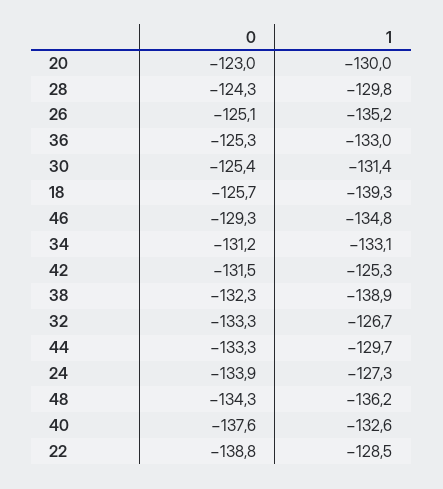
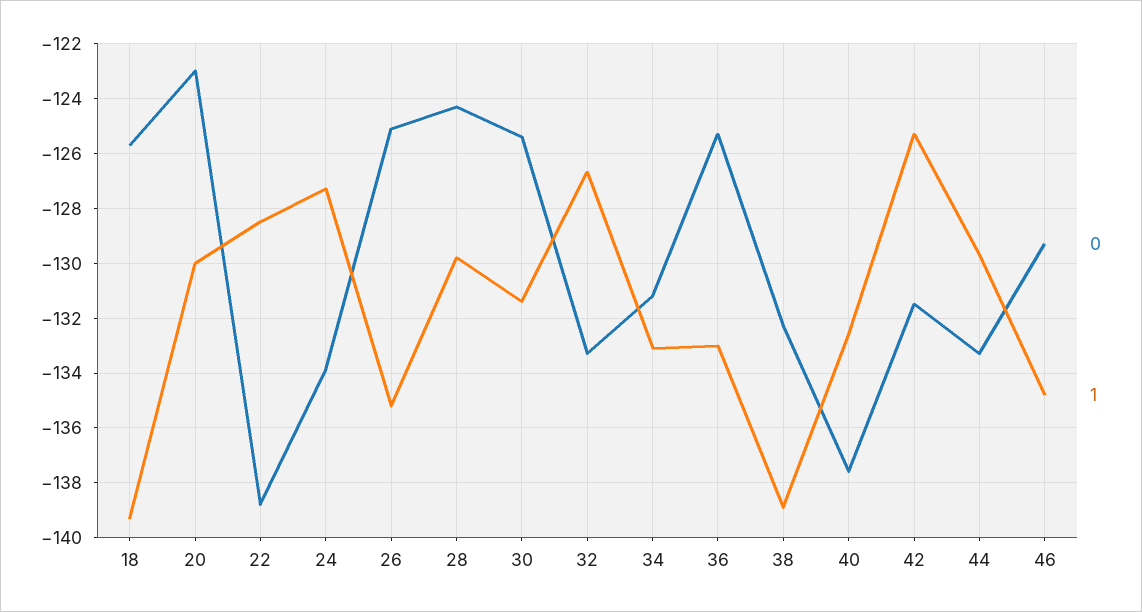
  {
    "0": {
      "20": -123,
      "28": -124.3,
      "26": -125.1,
      "36": -125.3,
      "30": -125.4,
      "18": -125.7,
      "46": -129.3,
      "34": -131.2,
      "42": -131.5,
      "38": -132.3,
      "32": -133.3,
      "44": -133.3,
      "24": -133.9,
-     "48": -134.3,
      "40": -137.6,
      "22": -138.8
    },
    "1": {
      "20": -130,
      "28": -129.8,
      "26": -135.2,
      "36": -133,
      "30": -131.4,
      "18": -139.3,
      "46": -134.8,
      "34": -133.1,
      "42": -125.3,
      "38": -138.9,
      "32": -126.7,
      "44": -129.7,
      "24": -127.3,
-     "48": -136.2,
      "40": -132.6,
      "22": -128.5
    }
  }

